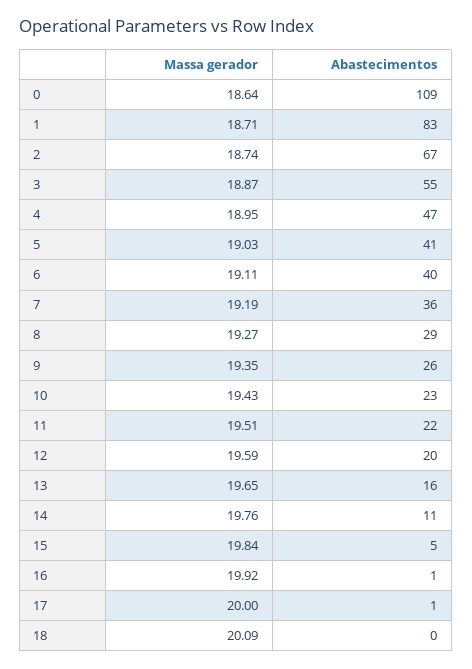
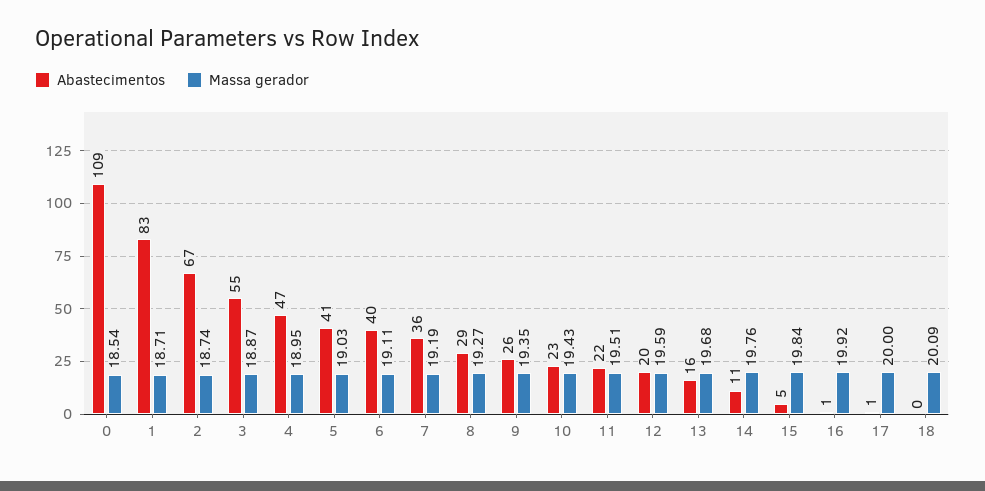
  {
    "Massa gerador": {
-     "0": 18.64,
+     "0": 18.54,
      "1": 18.71,
      "2": 18.74,
      "3": 18.87,
      "4": 18.95,
      "5": 19.03,
      "6": 19.11,
      "7": 19.19,
      "8": 19.27,
      "9": 19.35,
      "10": 19.43,
      "11": 19.51,
      "12": 19.59,
-     "13": 19.65,
+     "13": 19.68,
      "14": 19.76,
      "15": 19.84,
      "16": 19.92,
      "17": 20,
      "18": 20.09
    },
    "Abastecimentos": {
      "0": 109,
      "1": 83,
      "2": 67,
      "3": 55,
      "4": 47,
      "5": 41,
      "6": 40,
      "7": 36,
      "8": 29,
      "9": 26,
      "10": 23,
      "11": 22,
      "12": 20,
      "13": 16,
      "14": 11,
      "15": 5,
      "16": 1,
      "17": 1,
      "18": 0
    }
  }

